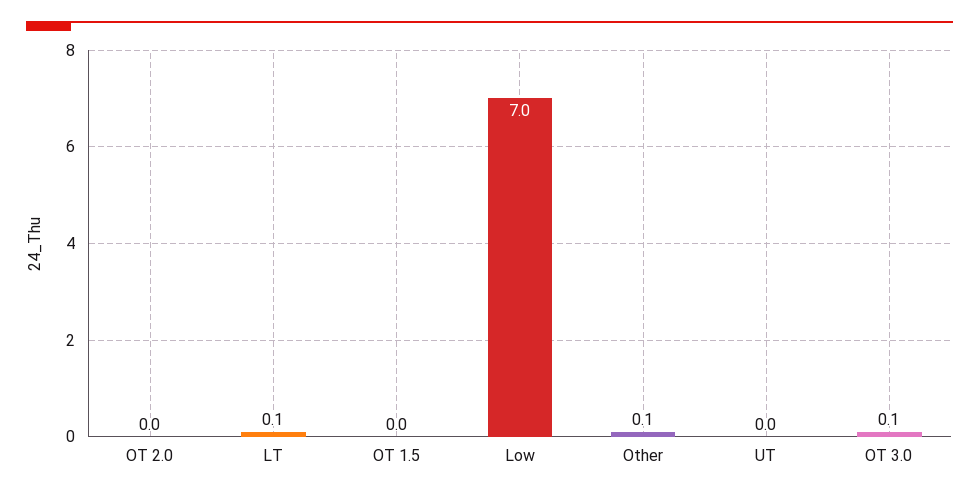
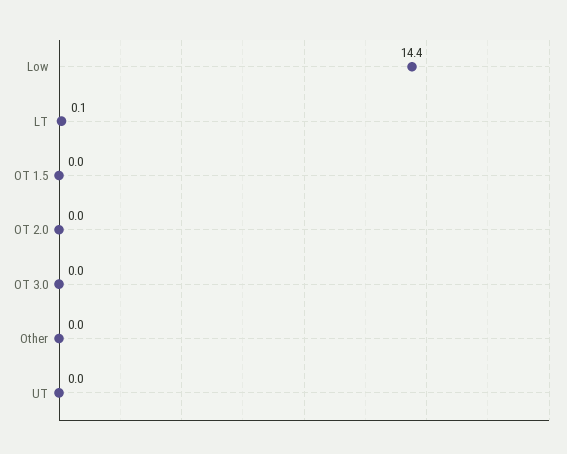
  {
    "OT 2.0": 0,
    "LT": 0.1,
    "OT 1.5": 0,
-   "Low": 7,
+   "Low": 14.4,
-   "Other": 0.1,
+   "Other": 0,
    "UT": 0,
-   "OT 3.0": 0.1
+   "OT 3.0": 0
  }

